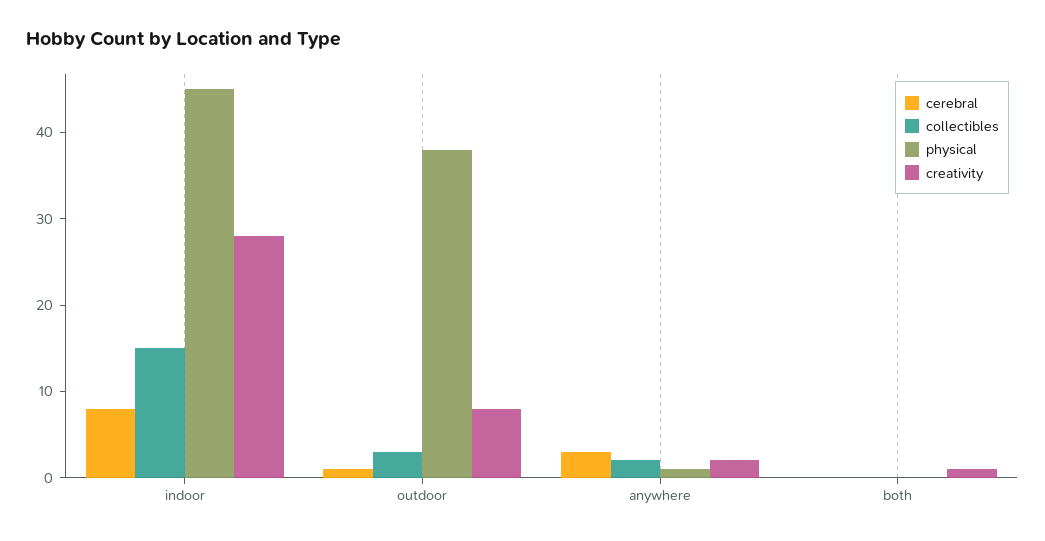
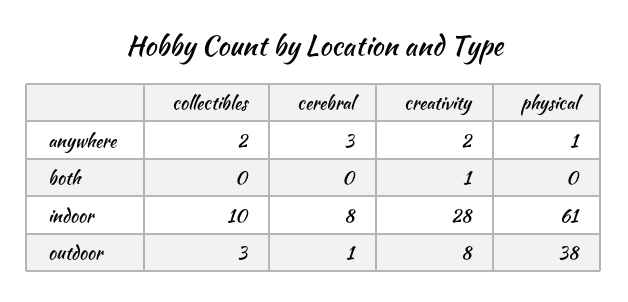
  {
    "cerebral": {
      "indoor": 8,
      "outdoor": 1,
      "anywhere": 3,
      "both": 0
    },
    "collectibles": {
-     "indoor": 15,
+     "indoor": 10,
      "outdoor": 3,
      "anywhere": 2,
      "both": 0
    },
    "physical": {
-     "indoor": 45,
+     "indoor": 61,
      "outdoor": 38,
      "anywhere": 1,
      "both": 0
    },
    "creativity": {
      "indoor": 28,
      "outdoor": 8,
      "anywhere": 2,
      "both": 1
    }
  }

